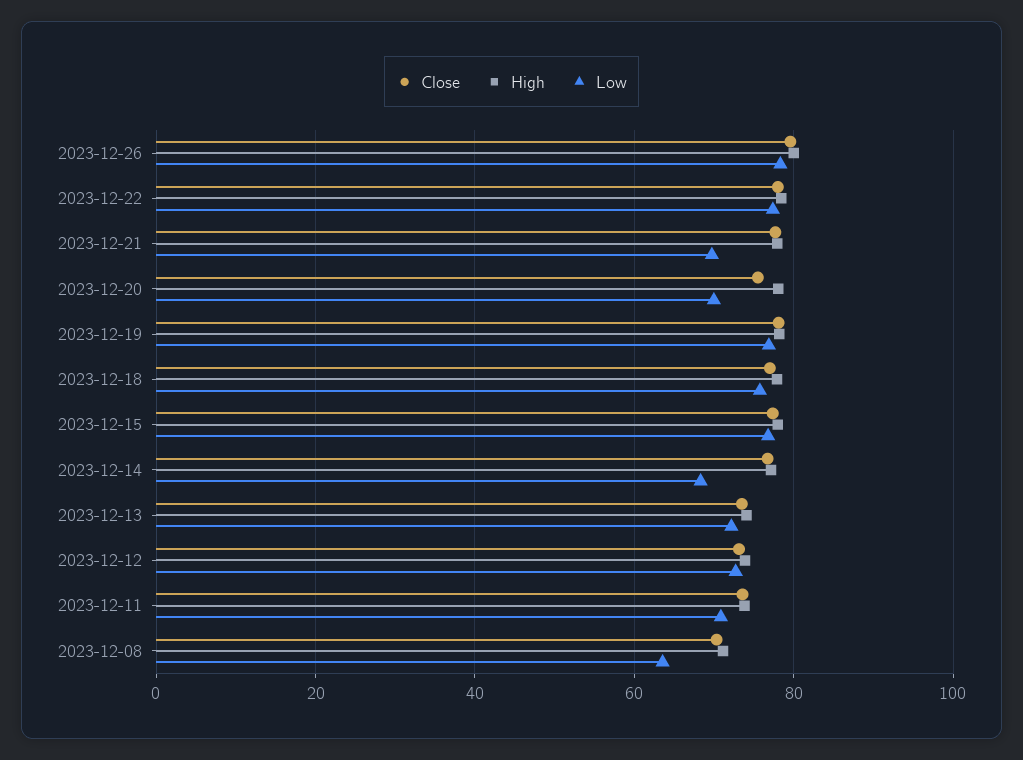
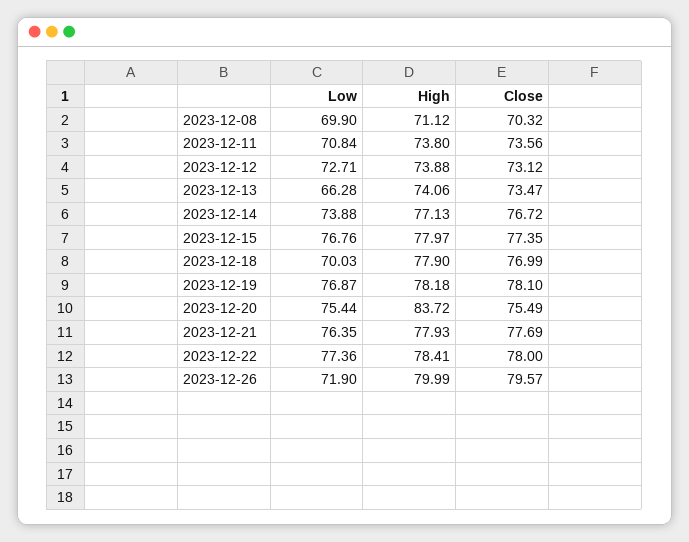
  {
    "Close": {
      "2023-12-26": 79.57,
      "2023-12-22": 78,
      "2023-12-21": 77.69,
      "2023-12-20": 75.49,
      "2023-12-19": 78.1,
      "2023-12-18": 76.99,
      "2023-12-15": 77.35,
      "2023-12-14": 76.72,
      "2023-12-13": 73.47,
      "2023-12-12": 73.12,
      "2023-12-11": 73.56,
      "2023-12-08": 70.32
    },
    "High": {
      "2023-12-26": 79.99,
      "2023-12-22": 78.41,
      "2023-12-21": 77.93,
-     "2023-12-20": 78,
+     "2023-12-20": 83.72,
      "2023-12-19": 78.18,
      "2023-12-18": 77.9,
      "2023-12-15": 77.97,
      "2023-12-14": 77.13,
      "2023-12-13": 74.06,
      "2023-12-12": 73.88,
      "2023-12-11": 73.8,
      "2023-12-08": 71.12
    },
    "Low": {
-     "2023-12-26": 78,
+     "2023-12-26": 71.9,
      "2023-12-22": 77.36,
-     "2023-12-21": 70,
+     "2023-12-21": 76.35,
-     "2023-12-20": 70,
+     "2023-12-20": 75.44,
      "2023-12-19": 76.87,
-     "2023-12-18": 76,
+     "2023-12-18": 70.03,
      "2023-12-15": 76.76,
-     "2023-12-14": 68,
+     "2023-12-14": 73.88,
-     "2023-12-13": 72,
+     "2023-12-13": 66.28,
      "2023-12-12": 72.71,
      "2023-12-11": 70.84,
-     "2023-12-08": 64
+     "2023-12-08": 69.9
    }
  }

